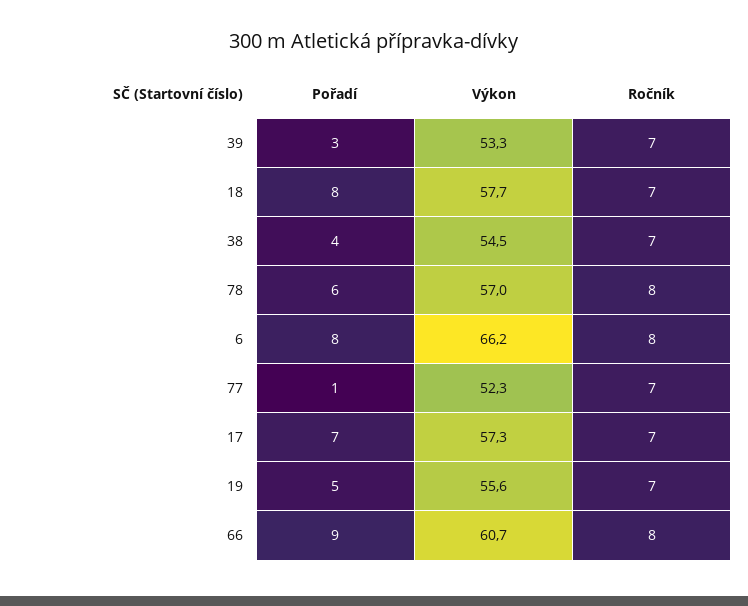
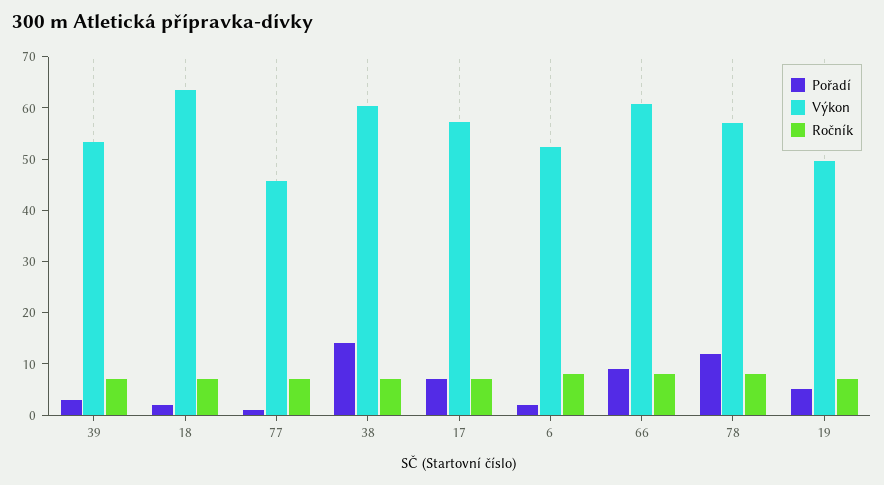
  {
    "Pořadí": {
      "39": 3,
-     "18": 8,
+     "18": 2,
-     "38": 4,
+     "38": 14,
-     "78": 6,
+     "78": 12,
-     "6": 8,
+     "6": 2,
      "77": 1,
      "17": 7,
      "19": 5,
      "66": 9
    },
    "Výkon": {
      "39": 53.3,
-     "18": 57.7,
+     "18": 64,
-     "38": 54.5,
+     "38": 60,
      "78": 57,
-     "6": 66.2,
+     "6": 52,
-     "77": 52.3,
+     "77": 46,
      "17": 57.3,
-     "19": 55.6,
+     "19": 50,
      "66": 60.7
    },
    "Ročník": {
      "39": 7,
      "18": 7,
      "38": 7,
      "78": 8,
      "6": 8,
      "77": 7,
      "17": 7,
      "19": 7,
      "66": 8
    }
  }

